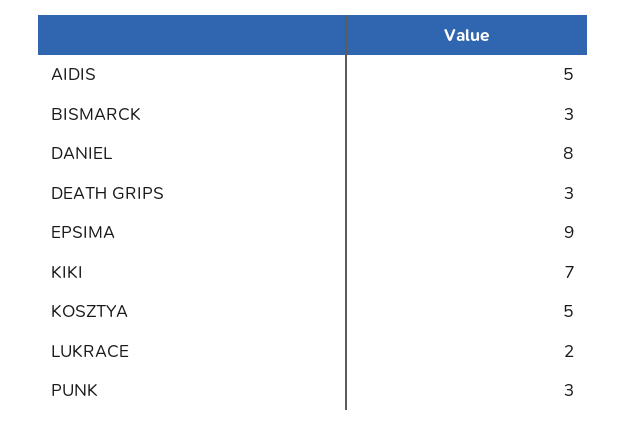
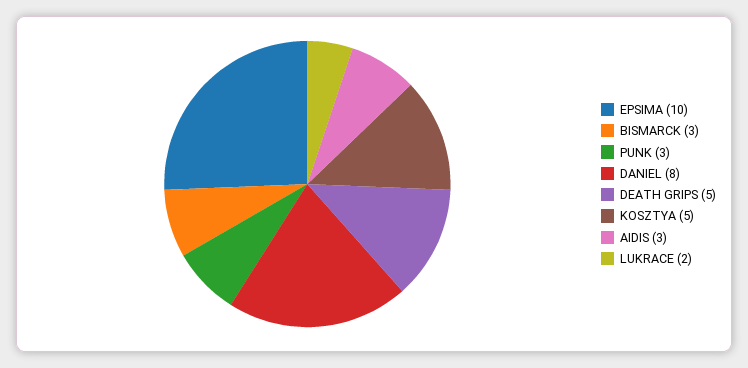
  {
-   "AIDIS": 5,
+   "AIDIS": 3,
    "BISMARCK": 3,
    "DANIEL": 8,
-   "DEATH GRIPS": 3,
+   "DEATH GRIPS": 5,
-   "EPSIMA": 9,
+   "EPSIMA": 10,
-   "KIKI": 7,
    "KOSZTYA": 5,
    "LUKRACE": 2,
    "PUNK": 3
  }

